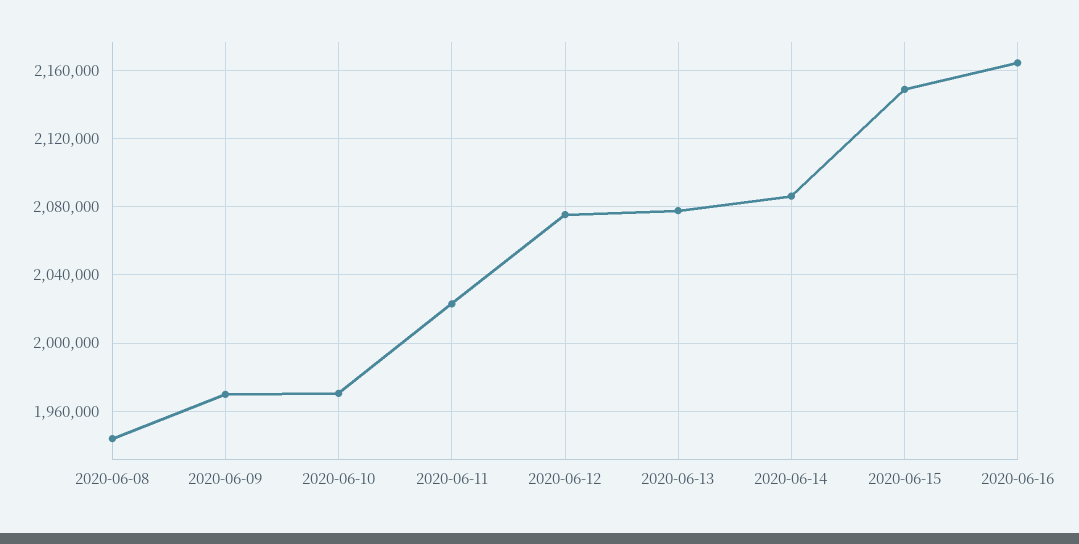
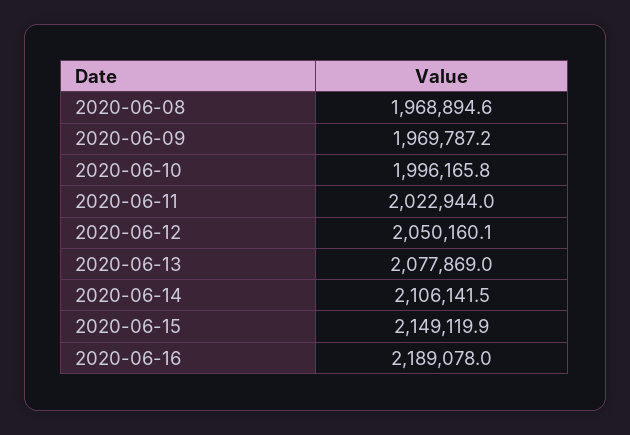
  {
-   "2020-06-08": 1945000,
+   "2020-06-08": 1968894.6,
    "2020-06-09": 1969787.2,
-   "2020-06-10": 1970000,
+   "2020-06-10": 1996165.8,
    "2020-06-11": 2022944,
-   "2020-06-12": 2075000,
+   "2020-06-12": 2050160.1,
    "2020-06-13": 2077869,
-   "2020-06-14": 2085000,
+   "2020-06-14": 2106141.5,
    "2020-06-15": 2149119.9,
-   "2020-06-16": 2165000
+   "2020-06-16": 2189078
  }

